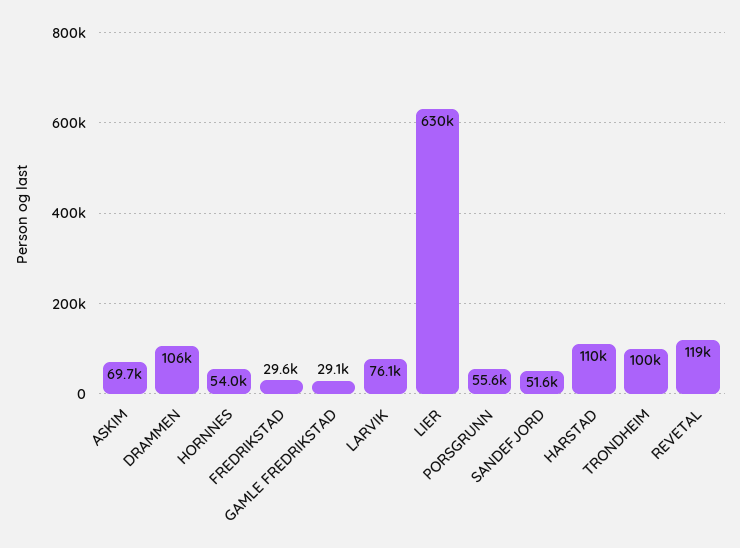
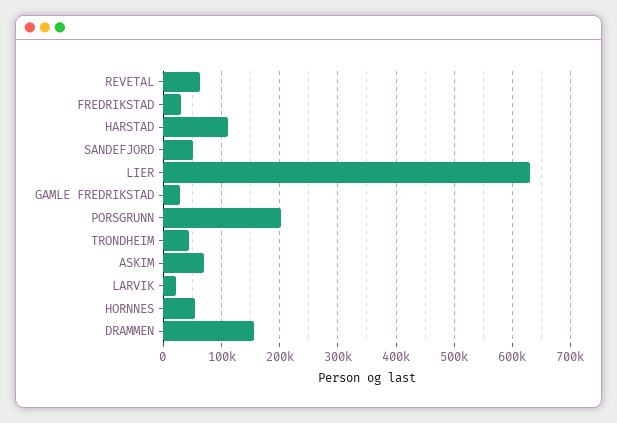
  {
    "ASKIM": 69700,
-   "DRAMMEN": 106000,
+   "DRAMMEN": 160000,
    "HORNNES": 54000,
    "FREDRIKSTAD": 29600,
    "GAMLE FREDRIKSTAD": 29100,
-   "LARVIK": 76100,
+   "LARVIK": 20000,
    "LIER": 630000,
-   "PORSGRUNN": 55600,
+   "PORSGRUNN": 200000,
    "SANDEFJORD": 51600,
    "HARSTAD": 110000,
-   "TRONDHEIM": 100000,
+   "TRONDHEIM": 40000,
-   "REVETAL": 119000
+   "REVETAL": 60000
  }

